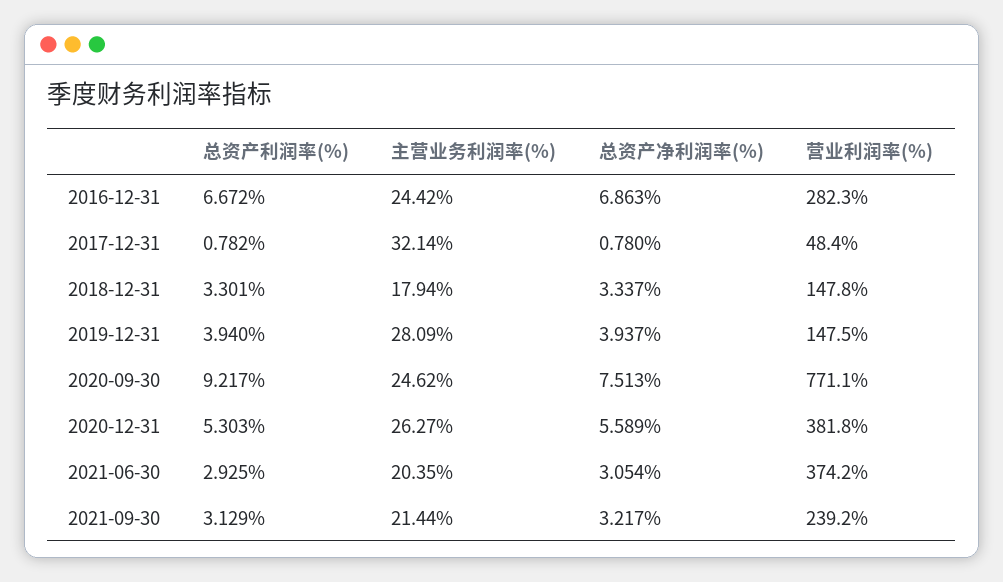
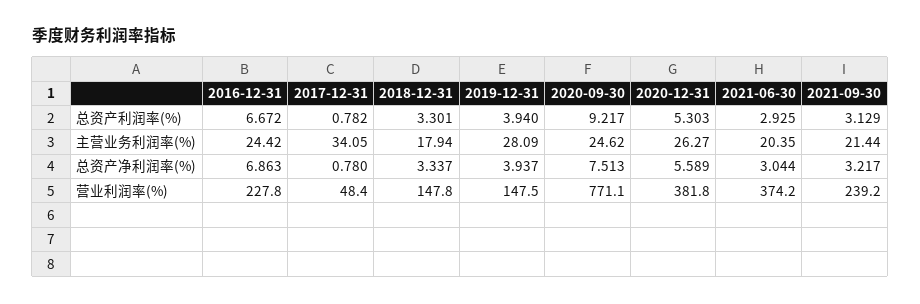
  {
    "总资产利润率(%)": {
      "2016-12-31": 6.672,
      "2017-12-31": 0.782,
      "2018-12-31": 3.301,
      "2019-12-31": 3.94,
      "2020-09-30": 9.217,
      "2020-12-31": 5.303,
      "2021-06-30": 2.925,
      "2021-09-30": 3.129
    },
    "主营业务利润率(%)": {
      "2016-12-31": 24.42,
-     "2017-12-31": 32.14,
+     "2017-12-31": 34.05,
      "2018-12-31": 17.94,
      "2019-12-31": 28.09,
      "2020-09-30": 24.62,
      "2020-12-31": 26.27,
      "2021-06-30": 20.35,
      "2021-09-30": 21.44
    },
    "总资产净利润率(%)": {
      "2016-12-31": 6.863,
      "2017-12-31": 0.78,
      "2018-12-31": 3.337,
      "2019-12-31": 3.937,
      "2020-09-30": 7.513,
      "2020-12-31": 5.589,
-     "2021-06-30": 3.054,
+     "2021-06-30": 3.044,
      "2021-09-30": 3.217
    },
    "营业利润率(%)": {
-     "2016-12-31": 282.3,
+     "2016-12-31": 227.8,
      "2017-12-31": 48.4,
      "2018-12-31": 147.8,
      "2019-12-31": 147.5,
      "2020-09-30": 771.1,
      "2020-12-31": 381.8,
      "2021-06-30": 374.2,
      "2021-09-30": 239.2
    }
  }

